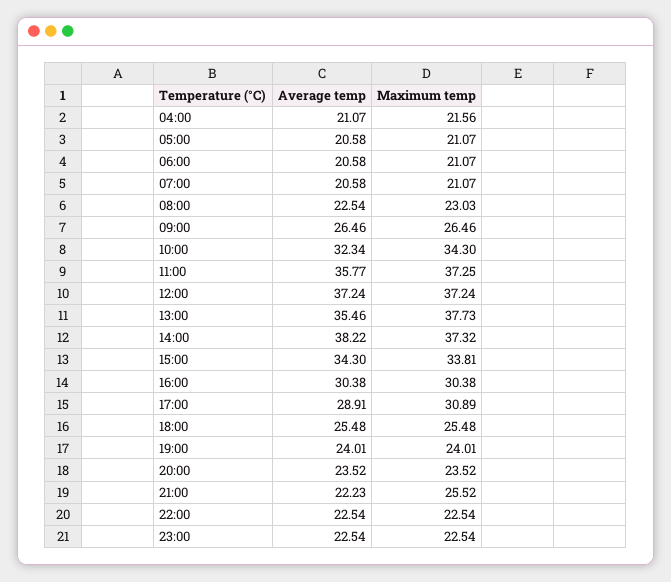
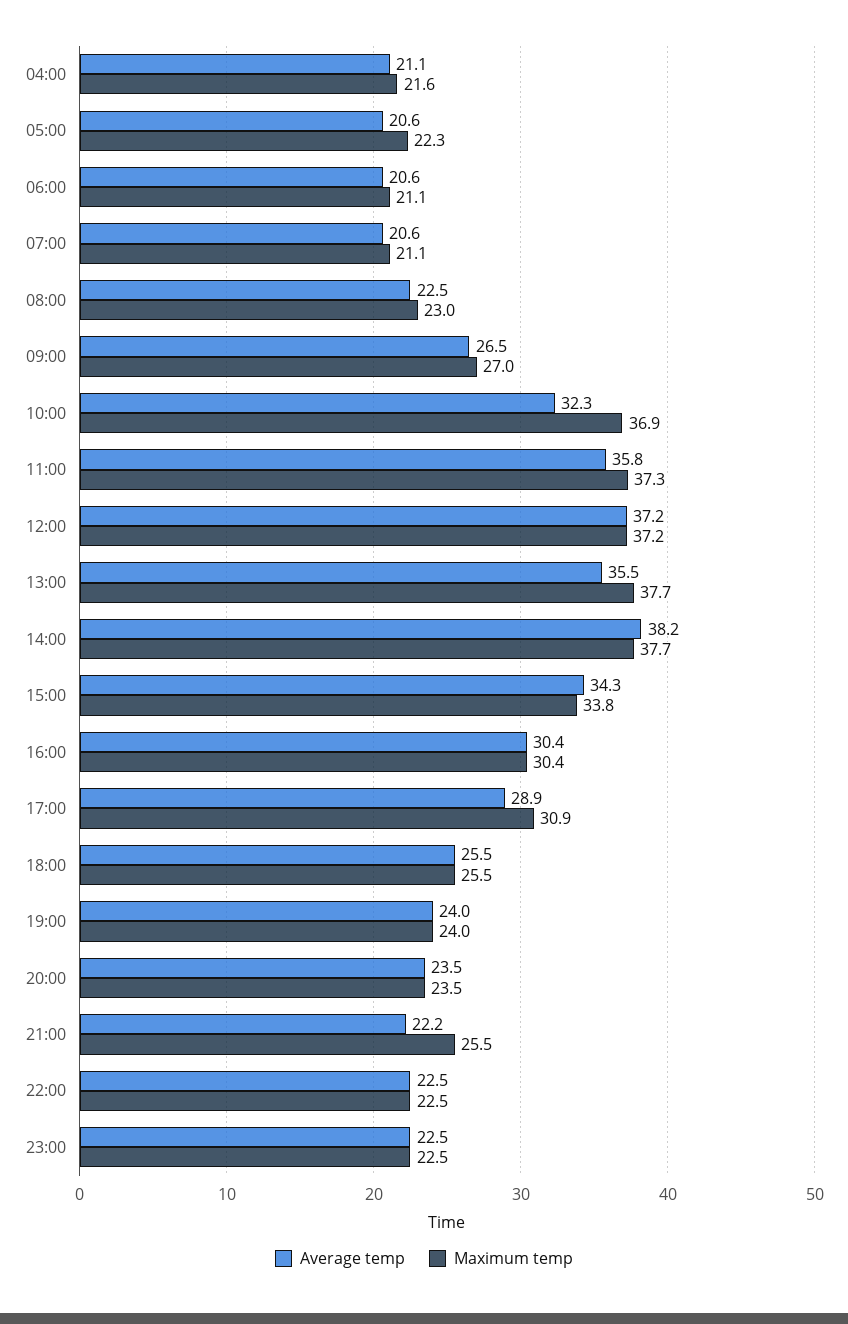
  {
    "Average temp": {
      "04:00": 21.07,
      "05:00": 20.58,
      "06:00": 20.58,
      "07:00": 20.58,
      "08:00": 22.54,
      "09:00": 26.46,
      "10:00": 32.34,
      "11:00": 35.77,
      "12:00": 37.24,
      "13:00": 35.46,
      "14:00": 38.22,
      "15:00": 34.3,
      "16:00": 30.38,
      "17:00": 28.91,
      "18:00": 25.48,
      "19:00": 24.01,
      "20:00": 23.52,
      "21:00": 22.23,
      "22:00": 22.54,
      "23:00": 22.54
    },
    "Maximum temp": {
      "04:00": 21.56,
-     "05:00": 21.07,
+     "05:00": 22.3,
      "06:00": 21.07,
      "07:00": 21.07,
      "08:00": 23.03,
-     "09:00": 26.46,
+     "09:00": 27,
-     "10:00": 34.3,
+     "10:00": 36.9,
      "11:00": 37.25,
      "12:00": 37.24,
      "13:00": 37.73,
-     "14:00": 37.32,
+     "14:00": 37.7,
      "15:00": 33.81,
      "16:00": 30.38,
      "17:00": 30.89,
      "18:00": 25.48,
      "19:00": 24.01,
      "20:00": 23.52,
      "21:00": 25.52,
      "22:00": 22.54,
      "23:00": 22.54
    }
  }

